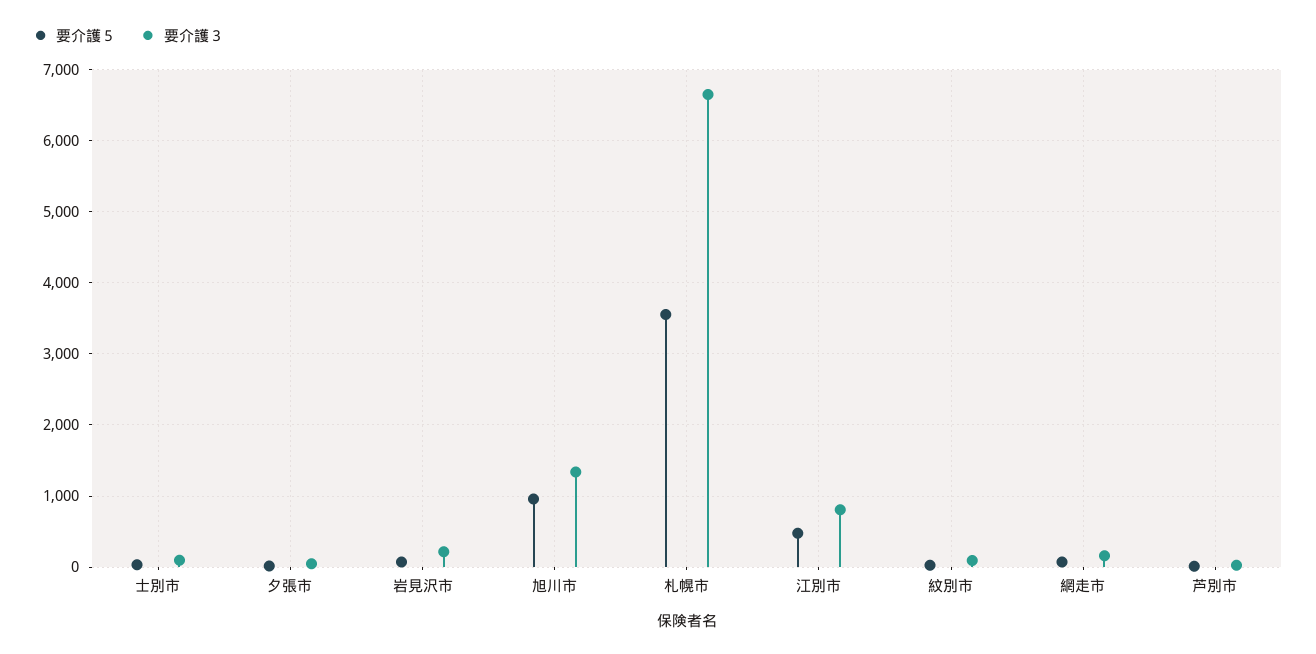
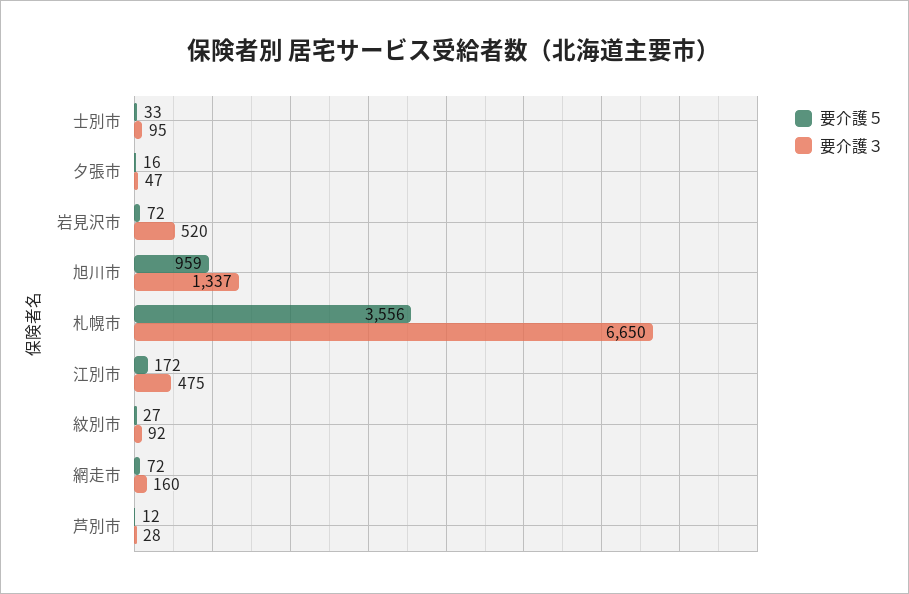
  {
    "要介護５": {
      "士別市": 33,
      "夕張市": 16,
      "岩見沢市": 72,
      "旭川市": 959,
      "札幌市": 3556,
-     "江別市": 500,
+     "江別市": 172,
      "紋別市": 27,
      "網走市": 72,
      "芦別市": 12
    },
    "要介護３": {
      "士別市": 95,
      "夕張市": 47,
-     "岩見沢市": 200,
+     "岩見沢市": 520,
      "旭川市": 1337,
      "札幌市": 6650,
-     "江別市": 800,
+     "江別市": 475,
      "紋別市": 92,
      "網走市": 160,
      "芦別市": 28
    }
  }

